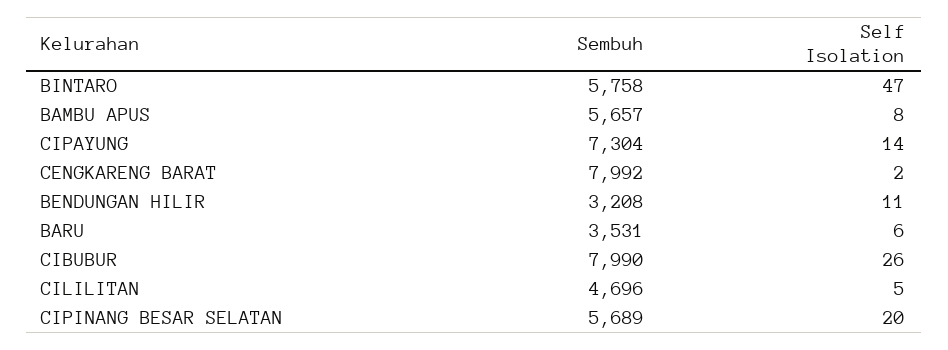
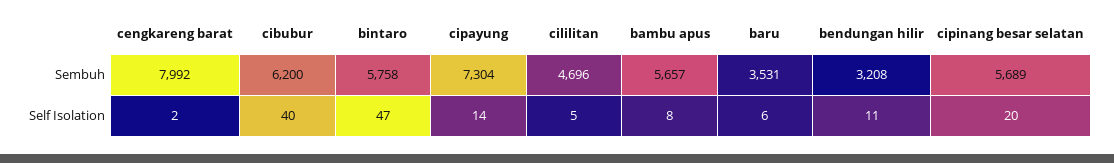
  {
    "Sembuh": {
      "BINTARO": 5758,
      "BAMBU APUS": 5657,
      "CIPAYUNG": 7304,
      "CENGKARENG BARAT": 7992,
      "BENDUNGAN HILIR": 3208,
      "BARU": 3531,
-     "CIBUBUR": 7990,
+     "CIBUBUR": 6200,
      "CILILITAN": 4696,
      "CIPINANG BESAR SELATAN": 5689
    },
    "Self Isolation": {
      "BINTARO": 47,
      "BAMBU APUS": 8,
      "CIPAYUNG": 14,
      "CENGKARENG BARAT": 2,
      "BENDUNGAN HILIR": 11,
      "BARU": 6,
-     "CIBUBUR": 26,
+     "CIBUBUR": 40,
      "CILILITAN": 5,
      "CIPINANG BESAR SELATAN": 20
    }
  }

